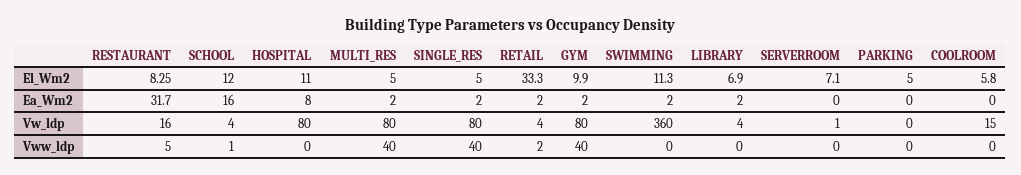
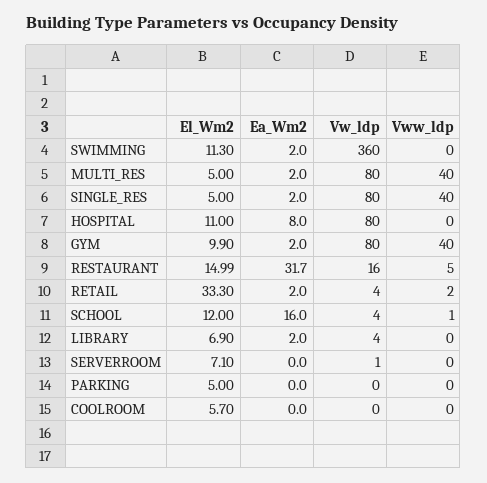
  {
    "RESTAURANT": {
-     "El_Wm2": 8.25,
+     "El_Wm2": 14.99,
      "Ea_Wm2": 31.7,
      "Vw_ldp": 16,
      "Vww_ldp": 5
    },
    "SCHOOL": {
      "El_Wm2": 12,
      "Ea_Wm2": 16,
      "Vw_ldp": 4,
      "Vww_ldp": 1
    },
    "HOSPITAL": {
      "El_Wm2": 11,
      "Ea_Wm2": 8,
      "Vw_ldp": 80,
      "Vww_ldp": 0
    },
    "MULTI_RES": {
      "El_Wm2": 5,
      "Ea_Wm2": 2,
      "Vw_ldp": 80,
      "Vww_ldp": 40
    },
    "SINGLE_RES": {
      "El_Wm2": 5,
      "Ea_Wm2": 2,
      "Vw_ldp": 80,
      "Vww_ldp": 40
    },
    "RETAIL": {
      "El_Wm2": 33.3,
      "Ea_Wm2": 2,
      "Vw_ldp": 4,
      "Vww_ldp": 2
    },
    "GYM": {
      "El_Wm2": 9.9,
      "Ea_Wm2": 2,
      "Vw_ldp": 80,
      "Vww_ldp": 40
    },
    "SWIMMING": {
      "El_Wm2": 11.3,
      "Ea_Wm2": 2,
      "Vw_ldp": 360,
      "Vww_ldp": 0
    },
    "LIBRARY": {
      "El_Wm2": 6.9,
      "Ea_Wm2": 2,
      "Vw_ldp": 4,
      "Vww_ldp": 0
    },
    "SERVERROOM": {
      "El_Wm2": 7.1,
      "Ea_Wm2": 0,
      "Vw_ldp": 1,
      "Vww_ldp": 0
    },
    "PARKING": {
      "El_Wm2": 5,
      "Ea_Wm2": 0,
      "Vw_ldp": 0,
      "Vww_ldp": 0
    },
    "COOLROOM": {
-     "El_Wm2": 5.8,
+     "El_Wm2": 5.7,
      "Ea_Wm2": 0,
-     "Vw_ldp": 15,
+     "Vw_ldp": 0,
      "Vww_ldp": 0
    }
  }

